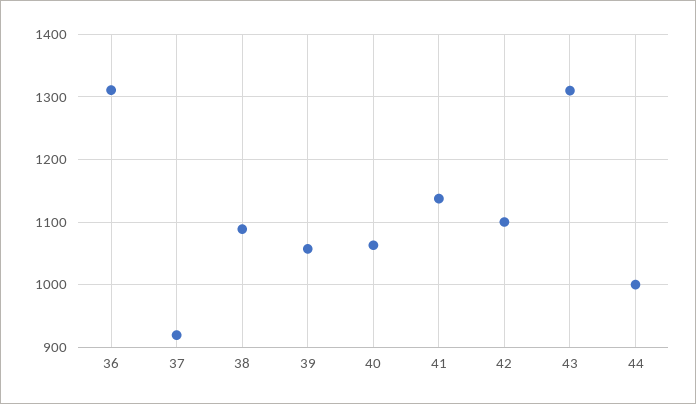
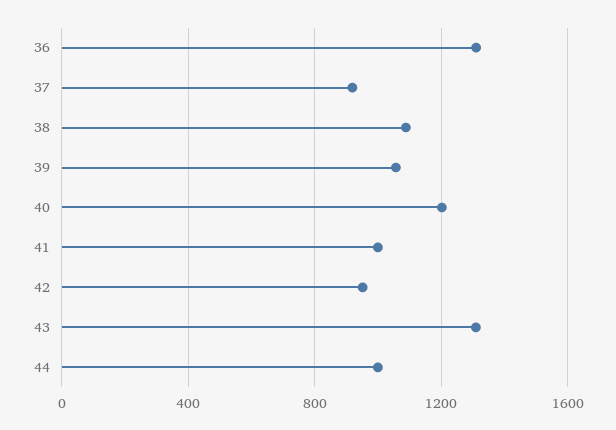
  {
    "36": 1310,
    "37": 920,
    "38": 1090,
    "39": 1060,
-   "40": 1060,
+   "40": 1200,
-   "41": 1140,
+   "41": 1000,
-   "42": 1100,
+   "42": 950,
    "43": 1310,
    "44": 1000
  }

